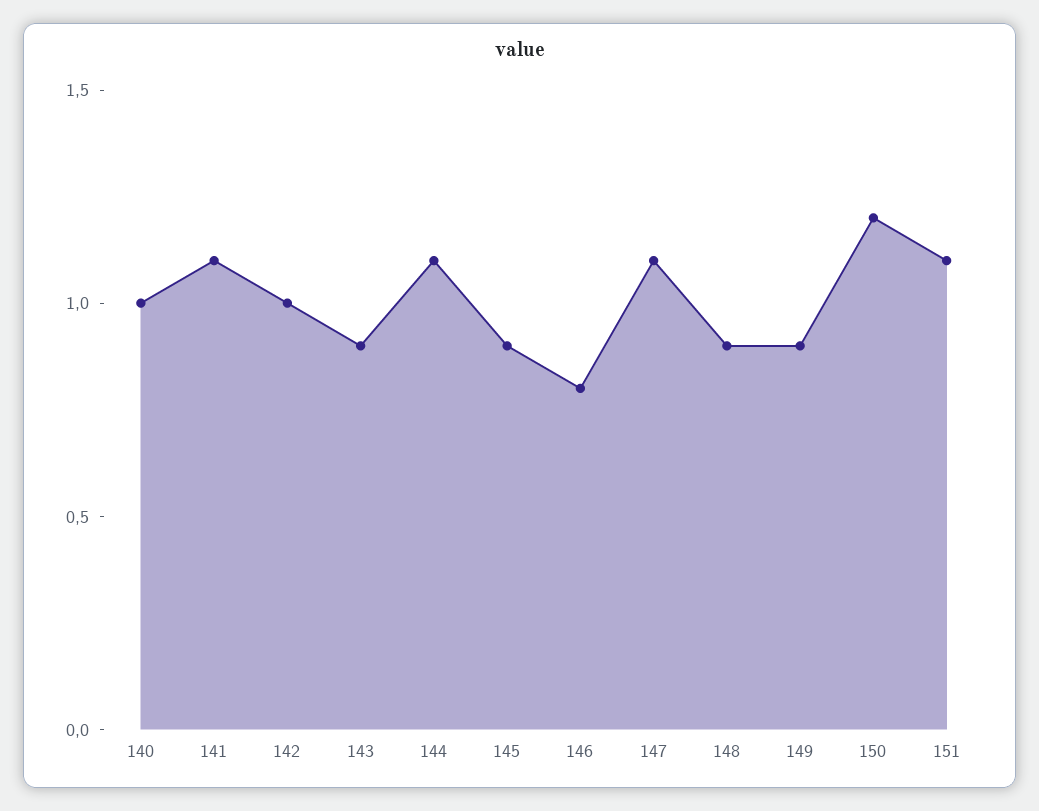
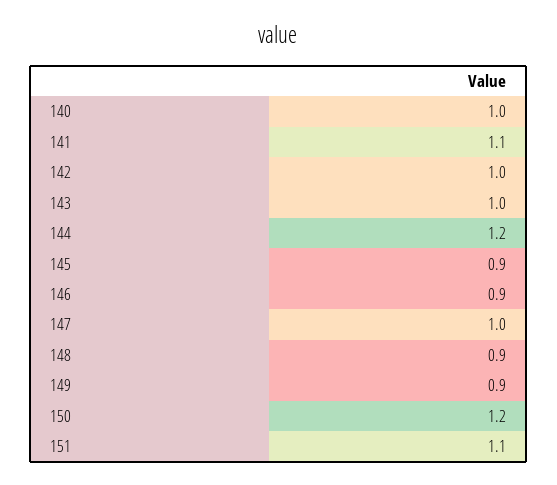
  {
    "140": 1,
    "141": 1.1,
    "142": 1,
-   "143": 0.9,
+   "143": 1,
-   "144": 1.1,
+   "144": 1.2,
    "145": 0.9,
-   "146": 0.8,
+   "146": 0.9,
-   "147": 1.1,
+   "147": 1,
    "148": 0.9,
    "149": 0.9,
    "150": 1.2,
    "151": 1.1
  }

